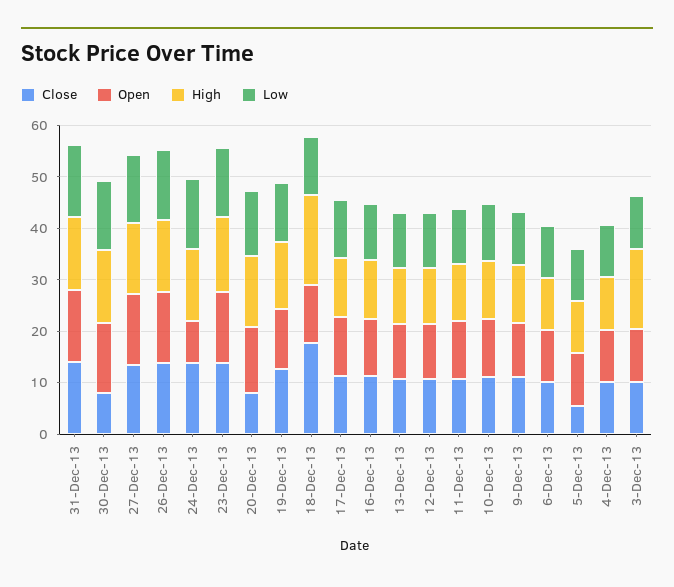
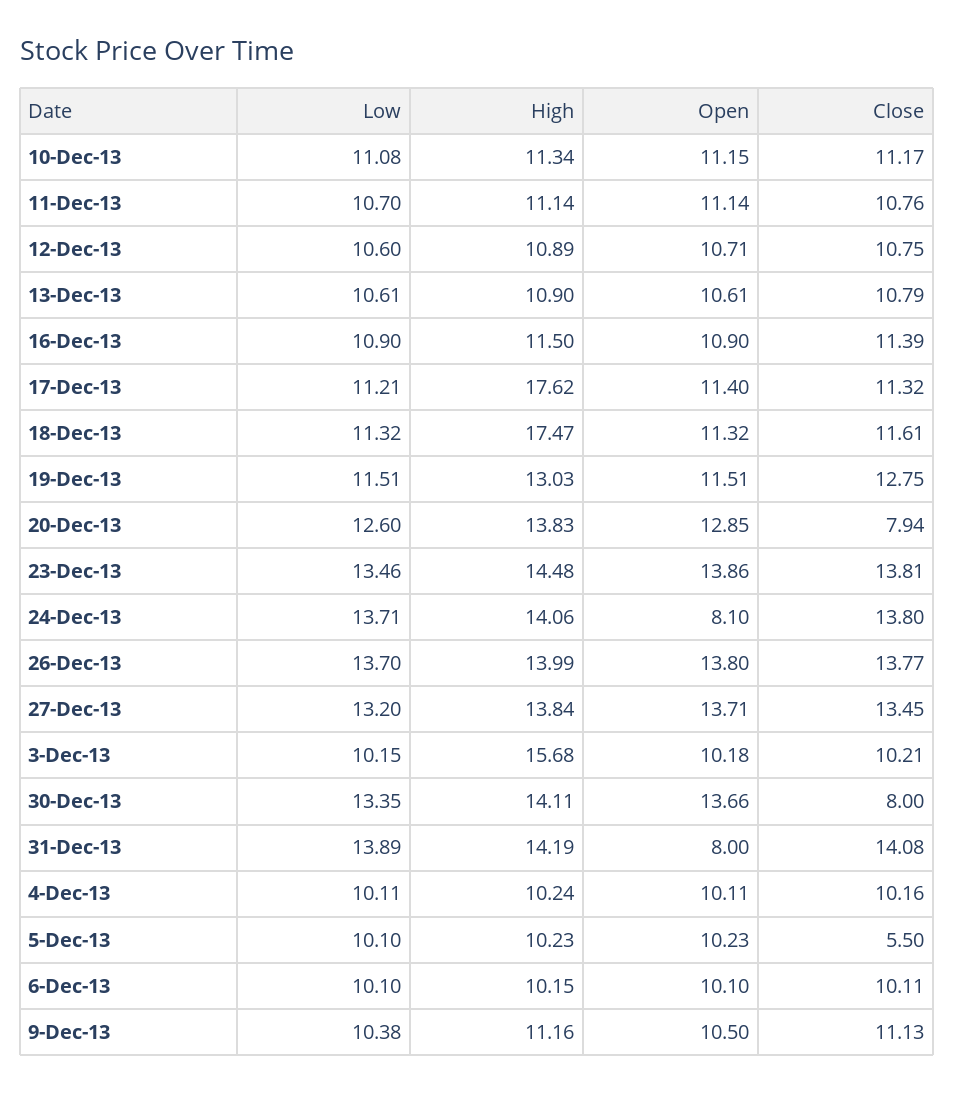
  {
    "Close": {
      "31-Dec-13": 14.08,
      "30-Dec-13": 8,
      "27-Dec-13": 13.45,
      "26-Dec-13": 13.77,
      "24-Dec-13": 13.8,
      "23-Dec-13": 13.81,
      "20-Dec-13": 7.94,
      "19-Dec-13": 12.75,
-     "18-Dec-13": 18,
+     "18-Dec-13": 11.61,
      "17-Dec-13": 11.32,
      "16-Dec-13": 11.39,
      "13-Dec-13": 10.79,
      "12-Dec-13": 10.75,
      "11-Dec-13": 10.76,
      "10-Dec-13": 11.17,
      "9-Dec-13": 11.13,
      "6-Dec-13": 10.11,
      "5-Dec-13": 5.5,
      "4-Dec-13": 10.16,
      "3-Dec-13": 10.21
    },
    "Open": {
-     "31-Dec-13": 14,
+     "31-Dec-13": 8,
      "30-Dec-13": 13.66,
      "27-Dec-13": 13.71,
      "26-Dec-13": 13.8,
      "24-Dec-13": 8.1,
      "23-Dec-13": 13.86,
      "20-Dec-13": 12.85,
      "19-Dec-13": 11.51,
      "18-Dec-13": 11.32,
      "17-Dec-13": 11.4,
      "16-Dec-13": 10.9,
      "13-Dec-13": 10.61,
      "12-Dec-13": 10.71,
      "11-Dec-13": 11.14,
      "10-Dec-13": 11.15,
      "9-Dec-13": 10.5,
      "6-Dec-13": 10.1,
      "5-Dec-13": 10.23,
      "4-Dec-13": 10.11,
      "3-Dec-13": 10.18
    },
    "High": {
      "31-Dec-13": 14.19,
      "30-Dec-13": 14.11,
      "27-Dec-13": 13.84,
      "26-Dec-13": 13.99,
      "24-Dec-13": 14.06,
      "23-Dec-13": 14.48,
      "20-Dec-13": 13.83,
      "19-Dec-13": 13.03,
      "18-Dec-13": 17.47,
-     "17-Dec-13": 12,
+     "17-Dec-13": 17.62,
      "16-Dec-13": 11.5,
      "13-Dec-13": 10.9,
      "12-Dec-13": 10.89,
      "11-Dec-13": 11.14,
      "10-Dec-13": 11.34,
      "9-Dec-13": 11.16,
      "6-Dec-13": 10.15,
      "5-Dec-13": 10.23,
      "4-Dec-13": 10.24,
      "3-Dec-13": 15.68
    },
    "Low": {
      "31-Dec-13": 13.89,
      "30-Dec-13": 13.35,
      "27-Dec-13": 13.2,
      "26-Dec-13": 13.7,
      "24-Dec-13": 13.71,
      "23-Dec-13": 13.46,
      "20-Dec-13": 12.6,
      "19-Dec-13": 11.51,
      "18-Dec-13": 11.32,
      "17-Dec-13": 11.21,
      "16-Dec-13": 10.9,
      "13-Dec-13": 10.61,
      "12-Dec-13": 10.6,
      "11-Dec-13": 10.7,
      "10-Dec-13": 11.08,
      "9-Dec-13": 10.38,
      "6-Dec-13": 10.1,
      "5-Dec-13": 10.1,
      "4-Dec-13": 10.11,
      "3-Dec-13": 10.15
    }
  }

